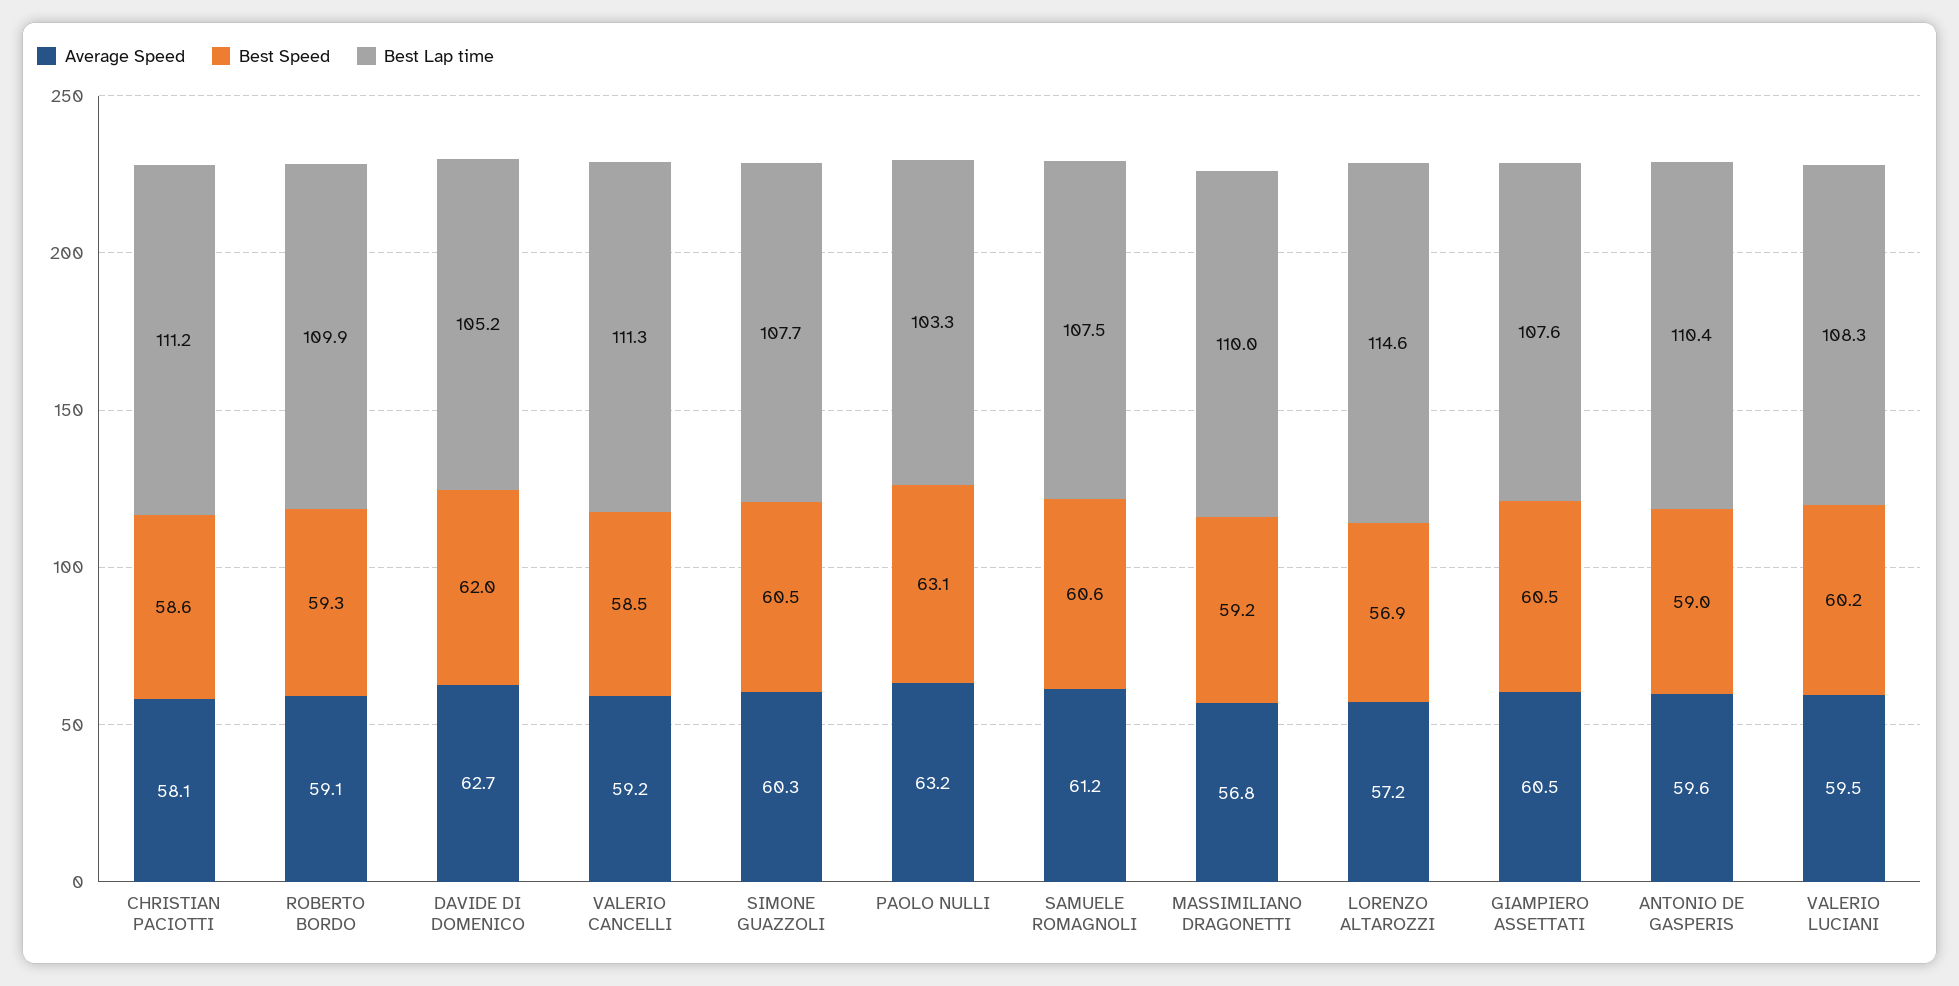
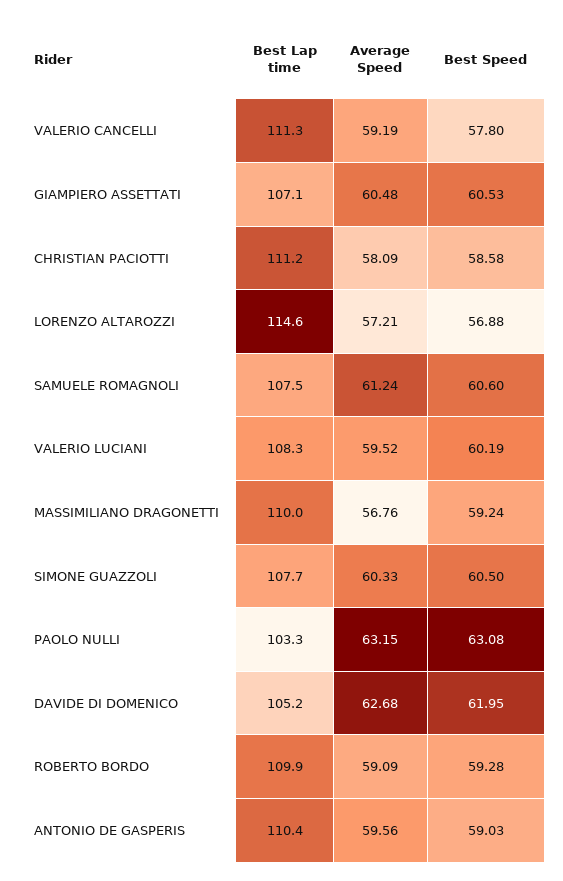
  {
    "Average Speed": {
      "CHRISTIAN PACIOTTI": 58.09,
      "ROBERTO BORDO": 59.09,
      "DAVIDE DI DOMENICO": 62.68,
      "VALERIO CANCELLI": 59.19,
      "SIMONE GUAZZOLI": 60.33,
      "PAOLO NULLI": 63.15,
      "SAMUELE ROMAGNOLI": 61.24,
      "MASSIMILIANO DRAGONETTI": 56.76,
      "LORENZO ALTAROZZI": 57.21,
      "GIAMPIERO ASSETTATI": 60.48,
      "ANTONIO DE GASPERIS": 59.56,
      "VALERIO LUCIANI": 59.52
    },
    "Best Speed": {
      "CHRISTIAN PACIOTTI": 58.58,
      "ROBERTO BORDO": 59.28,
      "DAVIDE DI DOMENICO": 61.95,
-     "VALERIO CANCELLI": 58.5,
+     "VALERIO CANCELLI": 57.8,
      "SIMONE GUAZZOLI": 60.5,
      "PAOLO NULLI": 63.08,
      "SAMUELE ROMAGNOLI": 60.6,
      "MASSIMILIANO DRAGONETTI": 59.24,
      "LORENZO ALTAROZZI": 56.88,
      "GIAMPIERO ASSETTATI": 60.53,
      "ANTONIO DE GASPERIS": 59.03,
      "VALERIO LUCIANI": 60.19
    },
    "Best Lap time": {
      "CHRISTIAN PACIOTTI": 111.2,
      "ROBERTO BORDO": 109.9,
      "DAVIDE DI DOMENICO": 105.2,
      "VALERIO CANCELLI": 111.3,
      "SIMONE GUAZZOLI": 107.7,
      "PAOLO NULLI": 103.3,
      "SAMUELE ROMAGNOLI": 107.5,
      "MASSIMILIANO DRAGONETTI": 110,
      "LORENZO ALTAROZZI": 114.6,
-     "GIAMPIERO ASSETTATI": 107.6,
+     "GIAMPIERO ASSETTATI": 107.1,
      "ANTONIO DE GASPERIS": 110.4,
      "VALERIO LUCIANI": 108.3
    }
  }

